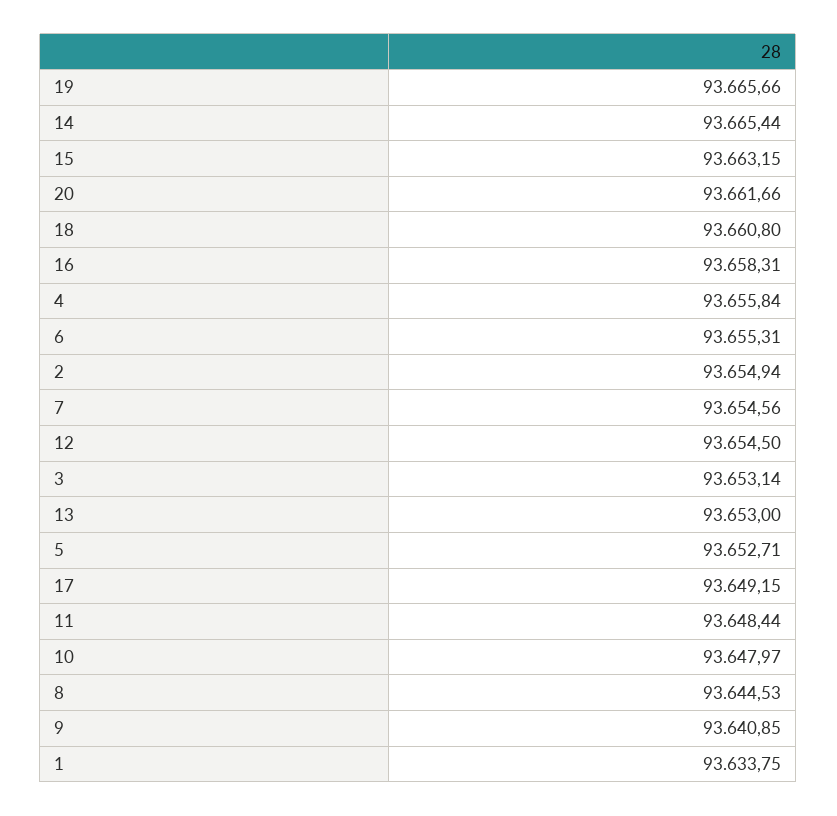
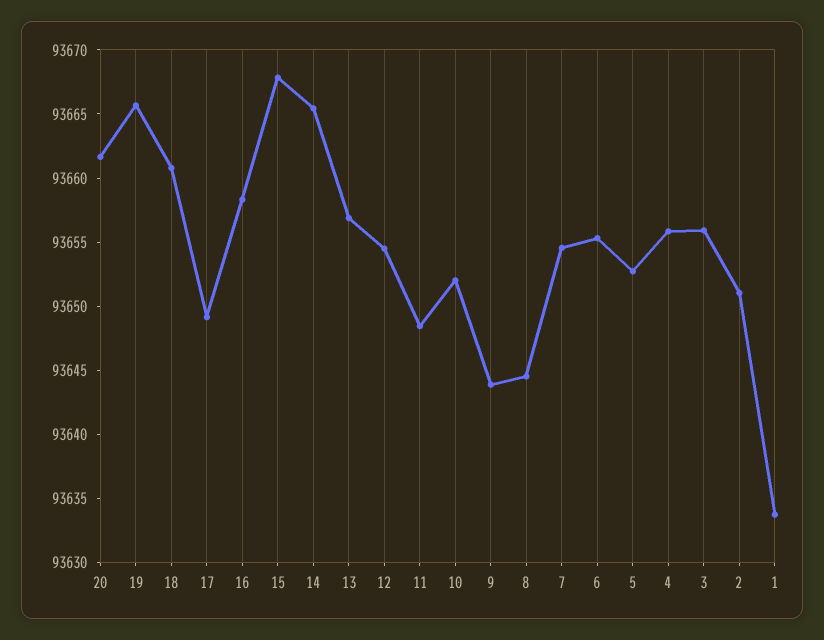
  {
    "19": 93665.66,
    "14": 93665.44,
-   "15": 93663.15,
+   "15": 93668,
    "20": 93661.66,
    "18": 93660.8,
    "16": 93658.31,
    "4": 93655.84,
    "6": 93655.31,
-   "2": 93654.94,
+   "2": 93651,
    "7": 93654.56,
    "12": 93654.5,
-   "3": 93653.14,
+   "3": 93656,
-   "13": 93653,
+   "13": 93657,
    "5": 93652.71,
    "17": 93649.15,
    "11": 93648.44,
-   "10": 93647.97,
+   "10": 93652,
    "8": 93644.53,
-   "9": 93640.85,
+   "9": 93644,
    "1": 93633.75
  }

